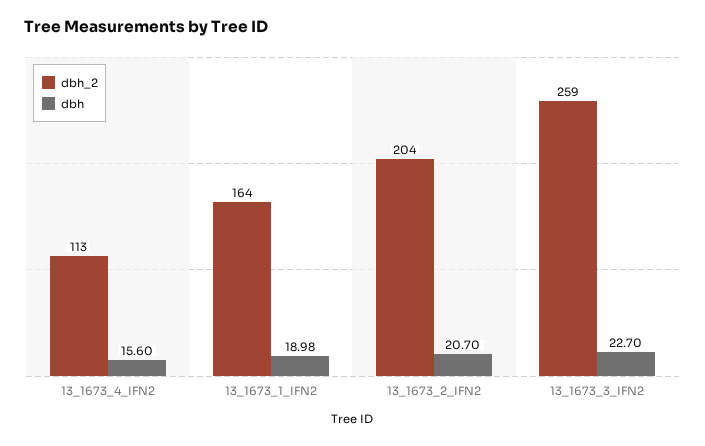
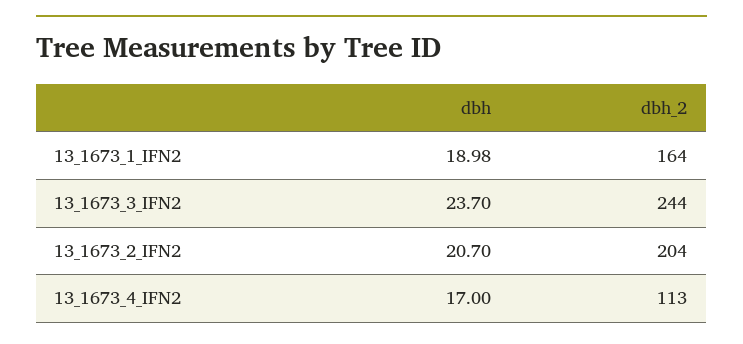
  {
    "dbh_2": {
      "13_1673_4_IFN2": 113,
      "13_1673_1_IFN2": 164,
      "13_1673_2_IFN2": 204,
-     "13_1673_3_IFN2": 259
+     "13_1673_3_IFN2": 244
    },
    "dbh": {
-     "13_1673_4_IFN2": 15.6,
+     "13_1673_4_IFN2": 17,
      "13_1673_1_IFN2": 18.98,
      "13_1673_2_IFN2": 20.7,
-     "13_1673_3_IFN2": 22.7
+     "13_1673_3_IFN2": 23.7
    }
  }

